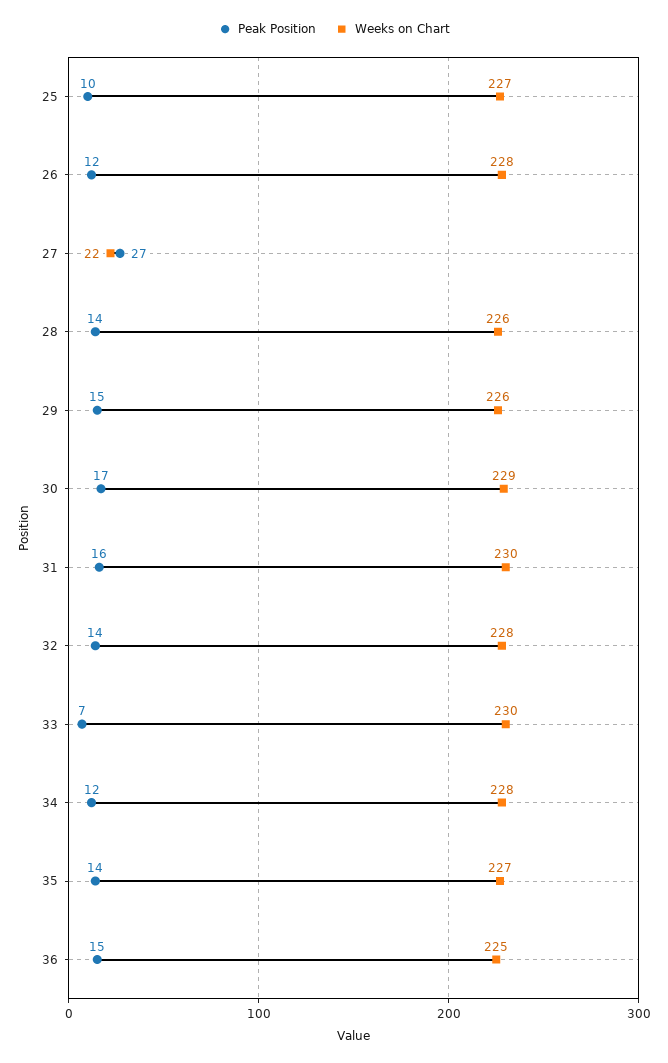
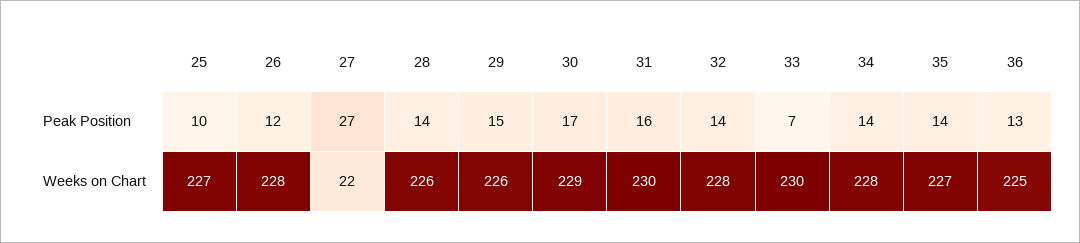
  {
    "Peak Position": {
      "25": 10,
      "26": 12,
      "27": 27,
      "28": 14,
      "29": 15,
      "30": 17,
      "31": 16,
      "32": 14,
      "33": 7,
-     "34": 12,
+     "34": 14,
      "35": 14,
-     "36": 15
+     "36": 13
    },
    "Weeks on Chart": {
      "25": 227,
      "26": 228,
      "27": 22,
      "28": 226,
      "29": 226,
      "30": 229,
      "31": 230,
      "32": 228,
      "33": 230,
      "34": 228,
      "35": 227,
      "36": 225
    }
  }

